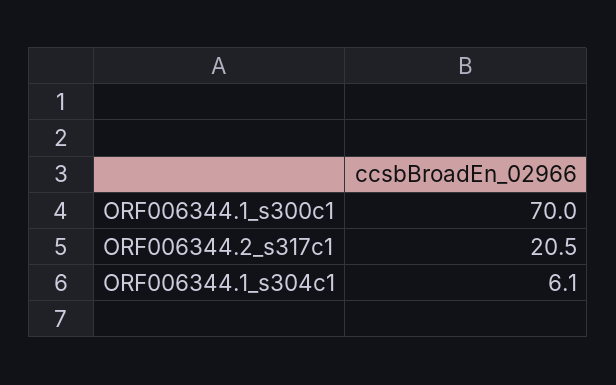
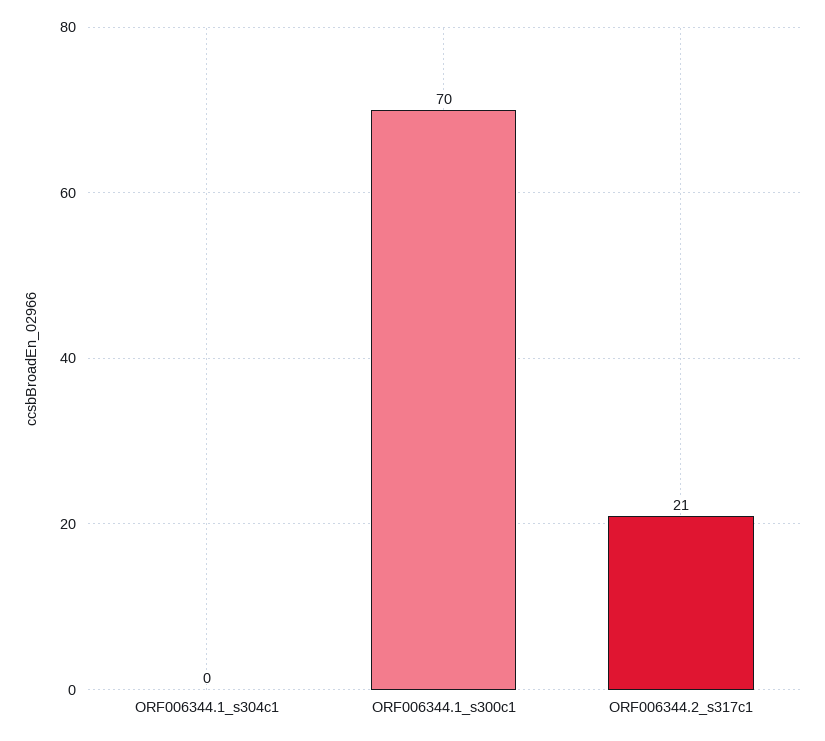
  {
    "ORF006344.1_s300c1": 70,
    "ORF006344.2_s317c1": 20.5,
-   "ORF006344.1_s304c1": 6.1
+   "ORF006344.1_s304c1": 0
  }

